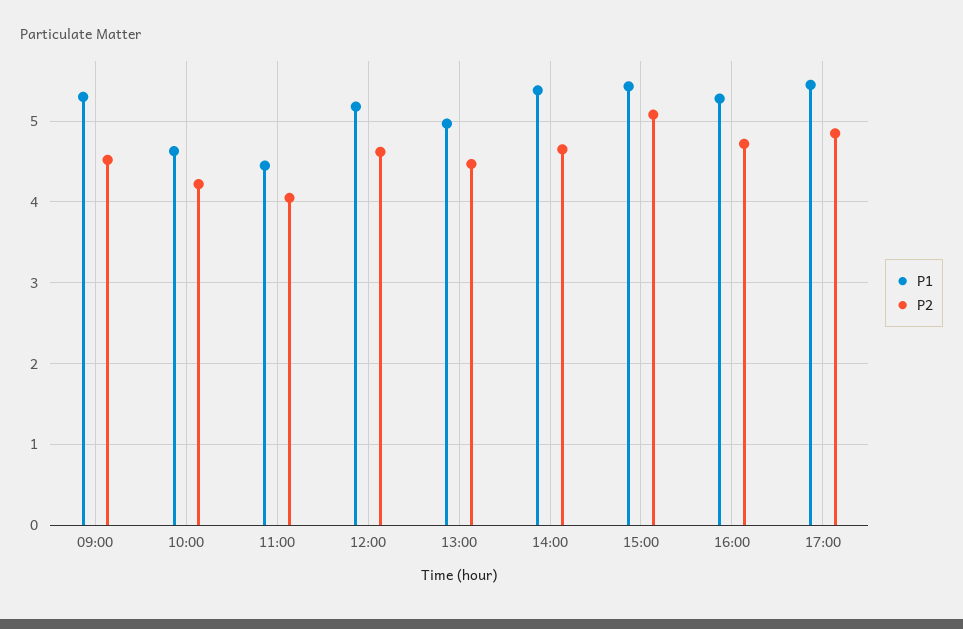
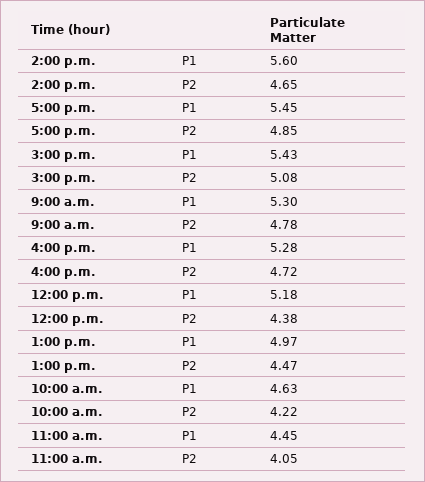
  {
    "P1": {
      "09:00": 5.3,
      "10:00": 4.63,
      "11:00": 4.45,
      "12:00": 5.18,
      "13:00": 4.97,
-     "14:00": 5.4,
+     "14:00": 5.6,
      "15:00": 5.43,
      "16:00": 5.28,
      "17:00": 5.45
    },
    "P2": {
-     "09:00": 4.5,
+     "09:00": 4.78,
      "10:00": 4.22,
      "11:00": 4.05,
-     "12:00": 4.6,
+     "12:00": 4.38,
      "13:00": 4.47,
      "14:00": 4.65,
      "15:00": 5.08,
      "16:00": 4.72,
      "17:00": 4.85
    }
  }

